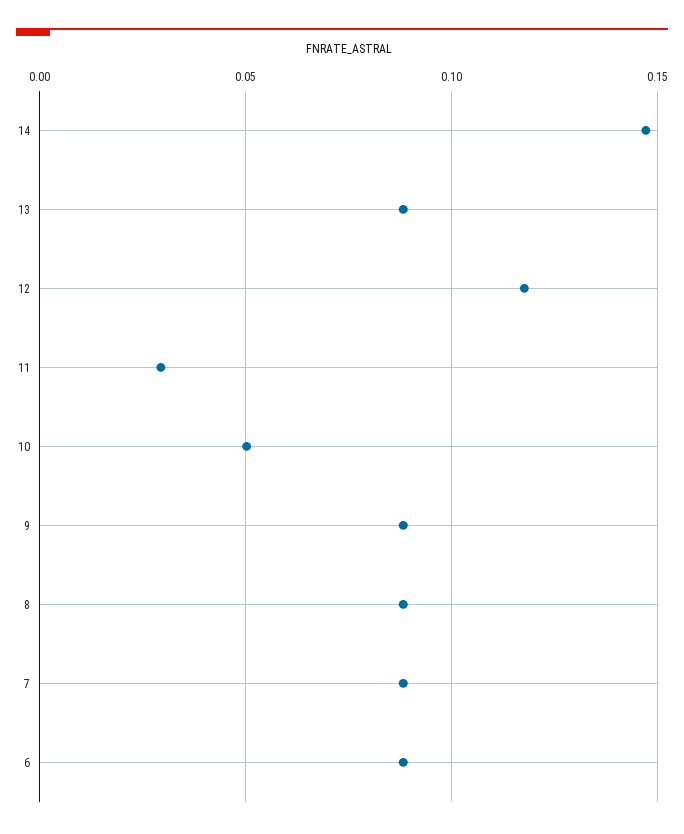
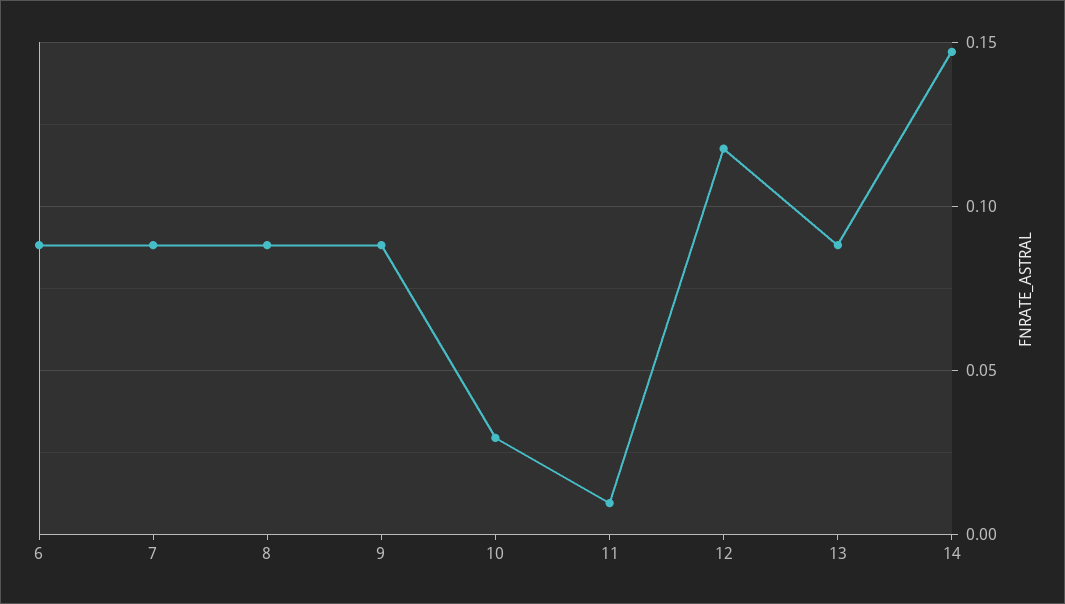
  {
    "14": 0.145,
    "13": 0.09,
    "12": 0.12,
-   "11": 0.03,
+   "11": 0.01,
-   "10": 0.05,
+   "10": 0.03,
    "9": 0.09,
    "8": 0.09,
    "7": 0.09,
    "6": 0.09
  }

